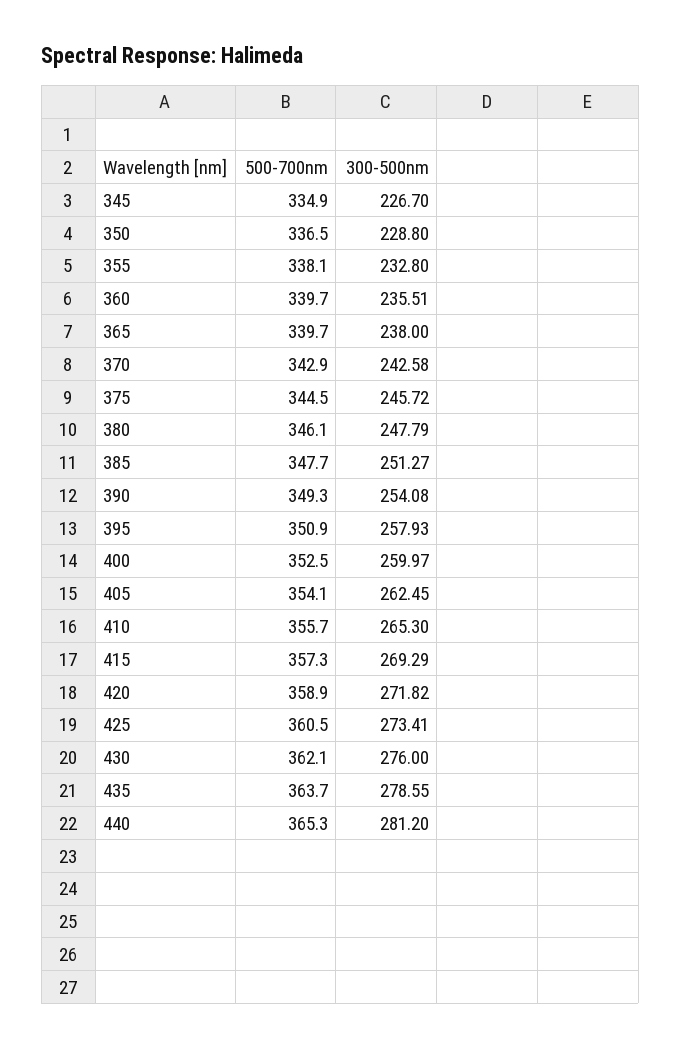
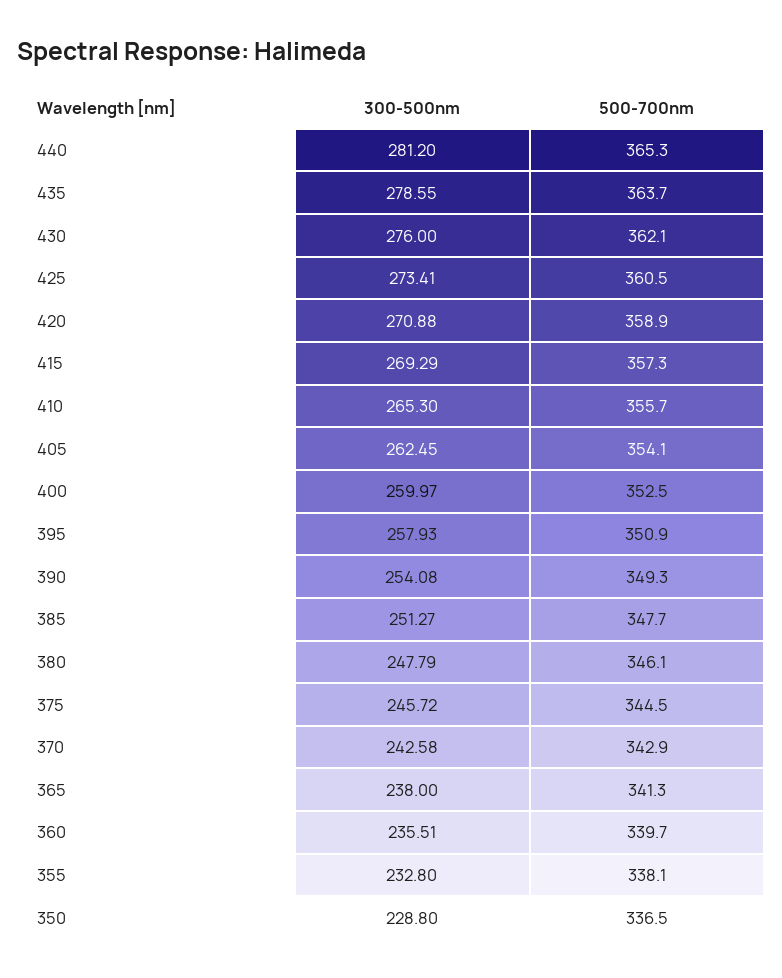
  {
    "500-700nm": {
-     "345": 334.9,
      "350": 336.5,
      "355": 338.1,
      "360": 339.7,
-     "365": 339.7,
+     "365": 341.3,
      "370": 342.9,
      "375": 344.5,
      "380": 346.1,
      "385": 347.7,
      "390": 349.3,
      "395": 350.9,
      "400": 352.5,
      "405": 354.1,
      "410": 355.7,
      "415": 357.3,
      "420": 358.9,
      "425": 360.5,
      "430": 362.1,
      "435": 363.7,
      "440": 365.3
    },
    "300-500nm": {
-     "345": 226.7,
      "350": 228.8,
      "355": 232.8,
      "360": 235.51,
      "365": 238,
      "370": 242.58,
      "375": 245.72,
      "380": 247.79,
      "385": 251.27,
      "390": 254.08,
      "395": 257.93,
      "400": 259.97,
      "405": 262.45,
      "410": 265.3,
      "415": 269.29,
-     "420": 271.82,
+     "420": 270.88,
      "425": 273.41,
      "430": 276,
      "435": 278.55,
      "440": 281.2
    }
  }

